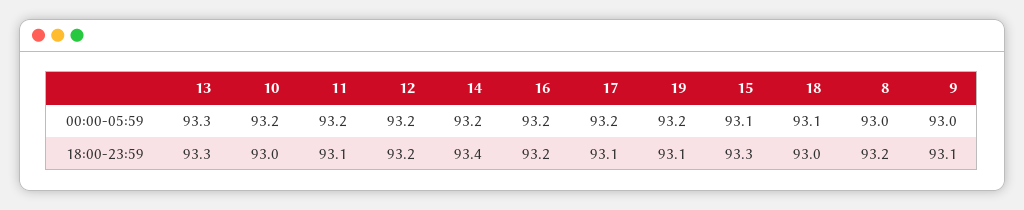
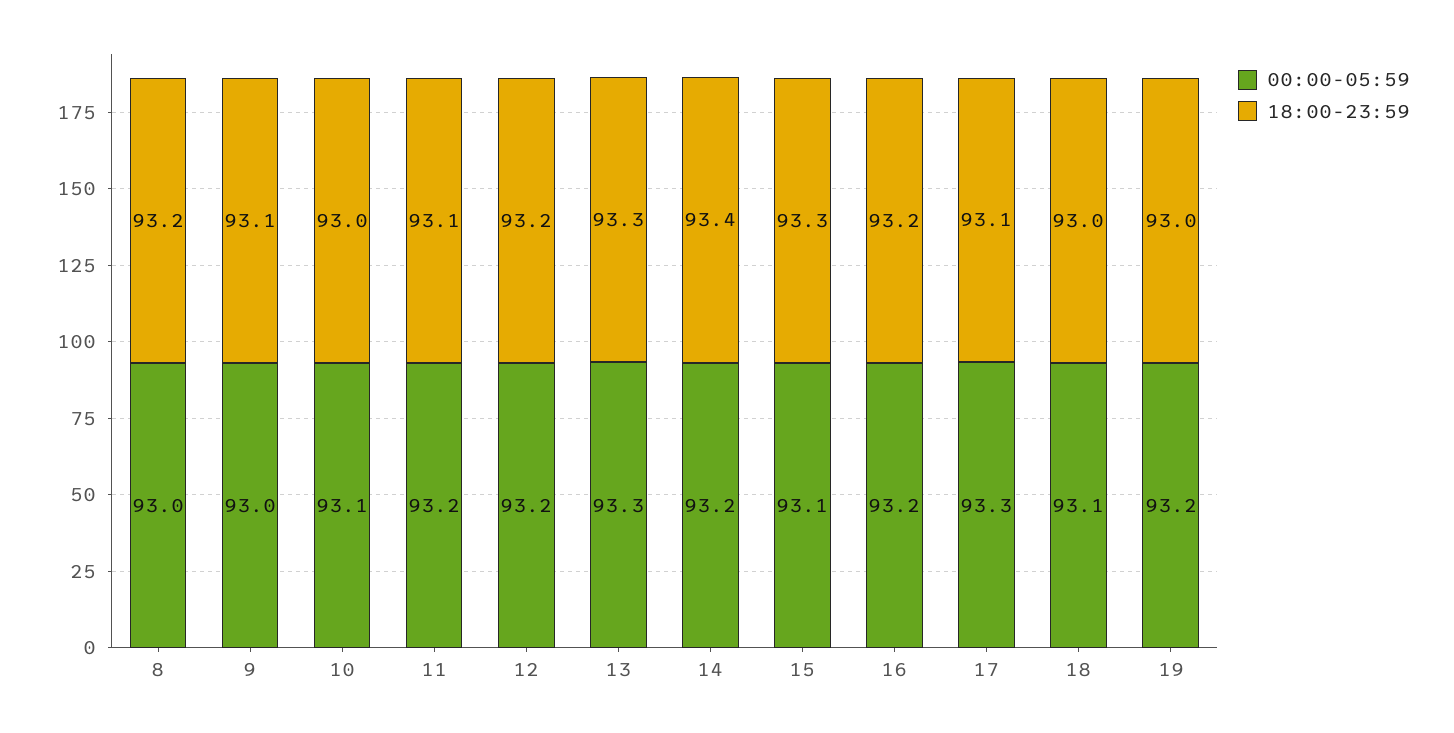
  {
    "00:00-05:59": {
      "13": 93.3,
-     "10": 93.2,
+     "10": 93.1,
      "11": 93.2,
      "12": 93.2,
      "14": 93.2,
      "16": 93.2,
-     "17": 93.2,
+     "17": 93.3,
      "19": 93.2,
      "15": 93.1,
      "18": 93.1,
      "8": 93,
      "9": 93
    },
    "18:00-23:59": {
      "13": 93.3,
      "10": 93,
      "11": 93.1,
      "12": 93.2,
      "14": 93.4,
      "16": 93.2,
      "17": 93.1,
-     "19": 93.1,
+     "19": 93,
      "15": 93.3,
      "18": 93,
      "8": 93.2,
      "9": 93.1
    }
  }

